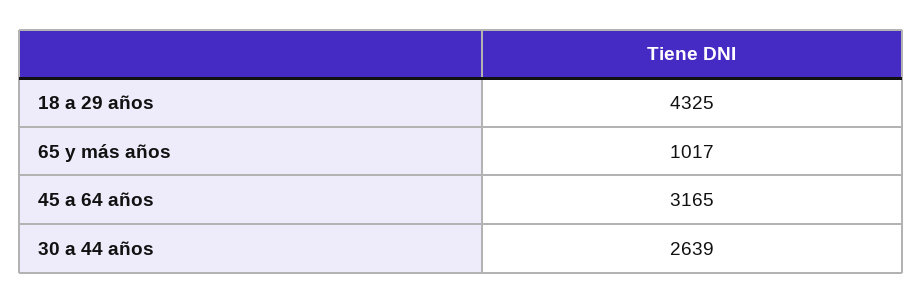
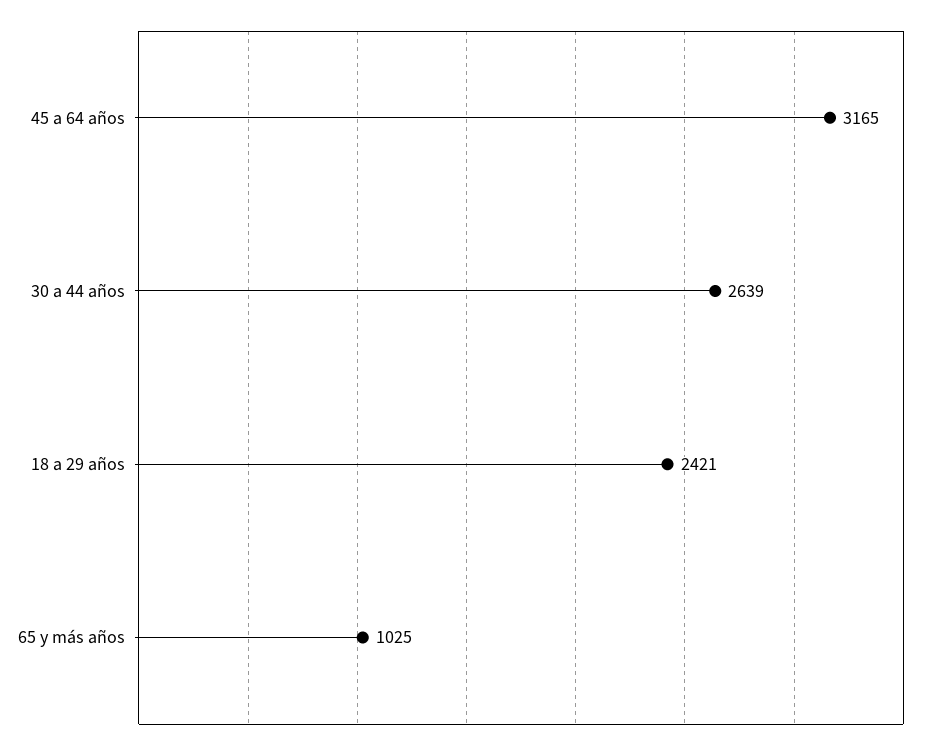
  {
-   "18 a 29 años": 4325,
+   "18 a 29 años": 2421,
-   "65 y más años": 1017,
+   "65 y más años": 1025,
    "45 a 64 años": 3165,
    "30 a 44 años": 2639
  }

